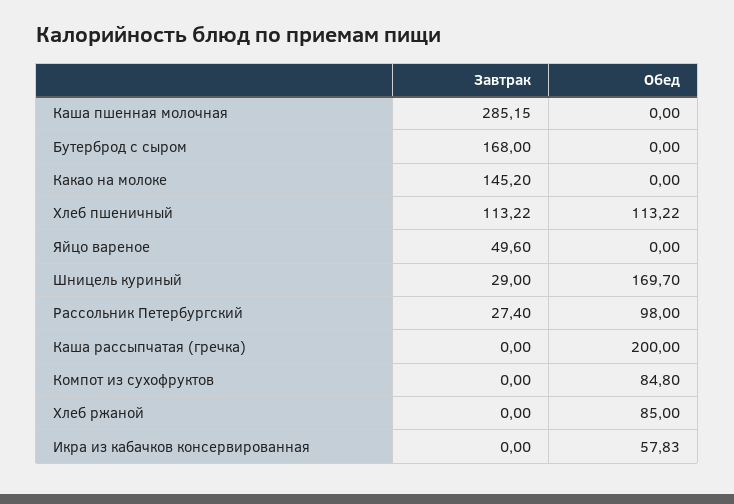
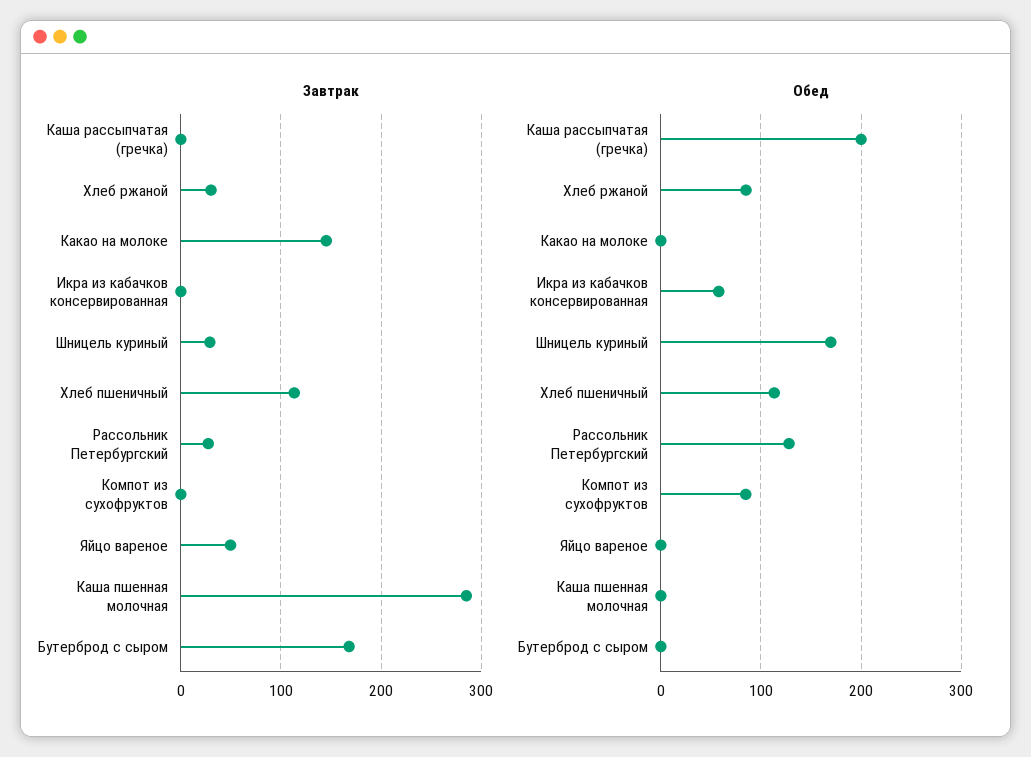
  {
    "Завтрак": {
      "Каша пшенная молочная": 285.15,
      "Бутерброд с сыром": 168,
      "Какао на молоке": 145.2,
      "Хлеб пшеничный": 113.22,
      "Яйцо вареное": 49.6,
      "Шницель куриный": 29,
      "Рассольник Петербургский": 27.4,
      "Каша рассыпчатая (гречка)": 0,
      "Компот из сухофруктов": 0,
-     "Хлеб ржаной": 0,
+     "Хлеб ржаной": 30,
      "Икра из кабачков консервированная": 0
    },
    "Обед": {
      "Каша пшенная молочная": 0,
      "Бутерброд с сыром": 0,
      "Какао на молоке": 0,
      "Хлеб пшеничный": 113.22,
      "Яйцо вареное": 0,
      "Шницель куриный": 169.7,
-     "Рассольник Петербургский": 98,
+     "Рассольник Петербургский": 130,
      "Каша рассыпчатая (гречка)": 200,
      "Компот из сухофруктов": 84.8,
      "Хлеб ржаной": 85,
      "Икра из кабачков консервированная": 57.83
    }
  }

